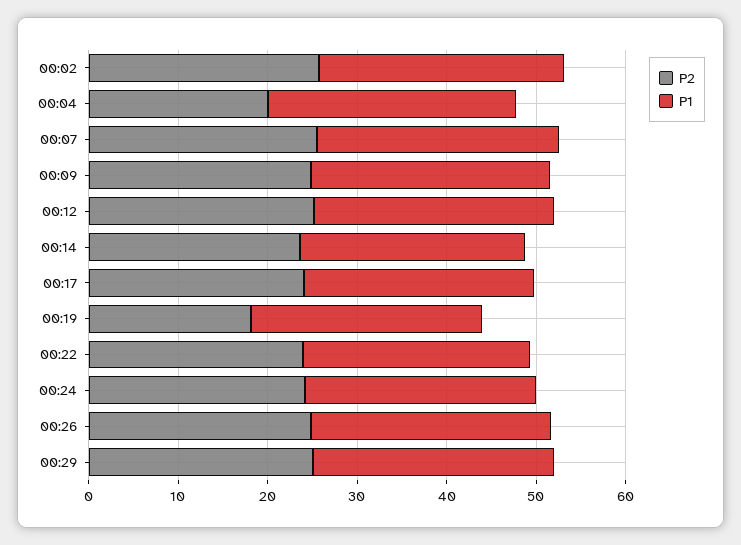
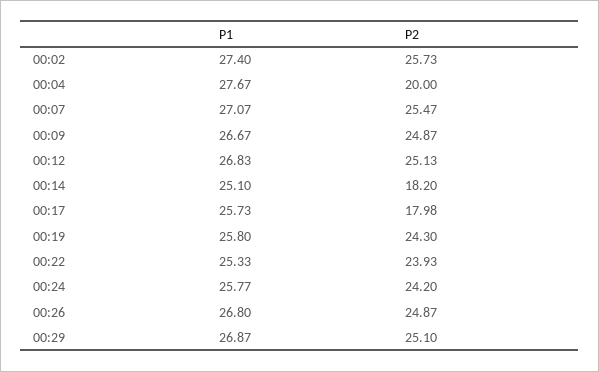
  {
    "P2": {
      "00:02": 25.73,
      "00:04": 20,
      "00:07": 25.47,
      "00:09": 24.87,
      "00:12": 25.13,
-     "00:14": 24,
+     "00:14": 18.2,
-     "00:17": 24,
+     "00:17": 17.98,
-     "00:19": 18,
+     "00:19": 24.3,
      "00:22": 23.93,
      "00:24": 24.2,
      "00:26": 24.87,
      "00:29": 25.1
    },
    "P1": {
      "00:02": 27.4,
      "00:04": 27.67,
      "00:07": 27.07,
      "00:09": 26.67,
      "00:12": 26.83,
      "00:14": 25.1,
      "00:17": 25.73,
      "00:19": 25.8,
      "00:22": 25.33,
      "00:24": 25.77,
      "00:26": 26.8,
      "00:29": 26.87
    }
  }

